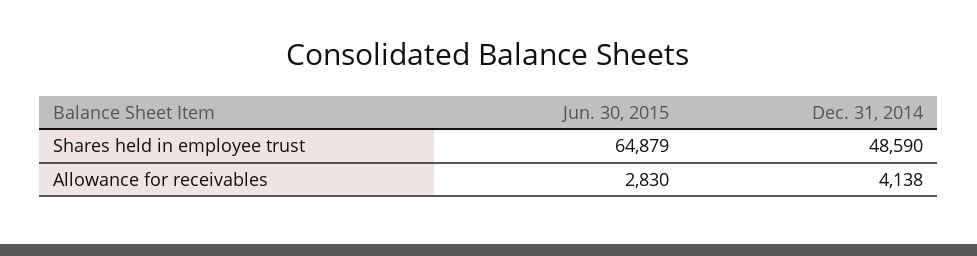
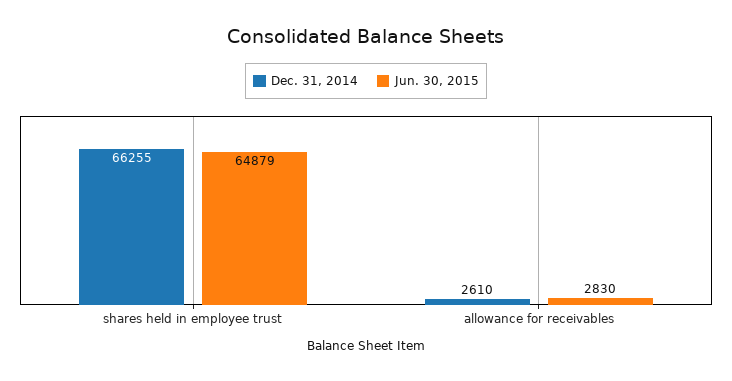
  {
    "Jun. 30, 2015": {
      "Shares held in employee trust": 64879,
      "Allowance for receivables": 2830
    },
    "Dec. 31, 2014": {
-     "Shares held in employee trust": 48590,
+     "Shares held in employee trust": 66255,
-     "Allowance for receivables": 4138
+     "Allowance for receivables": 2610
    }
  }

